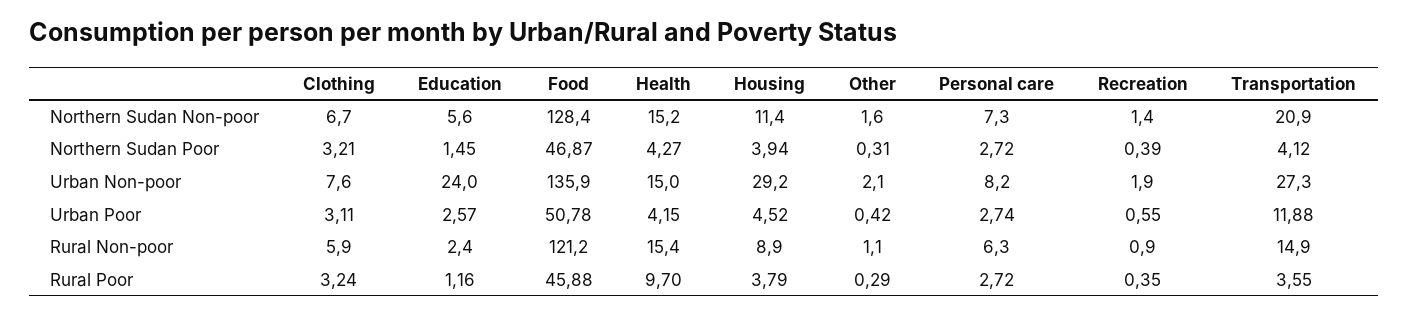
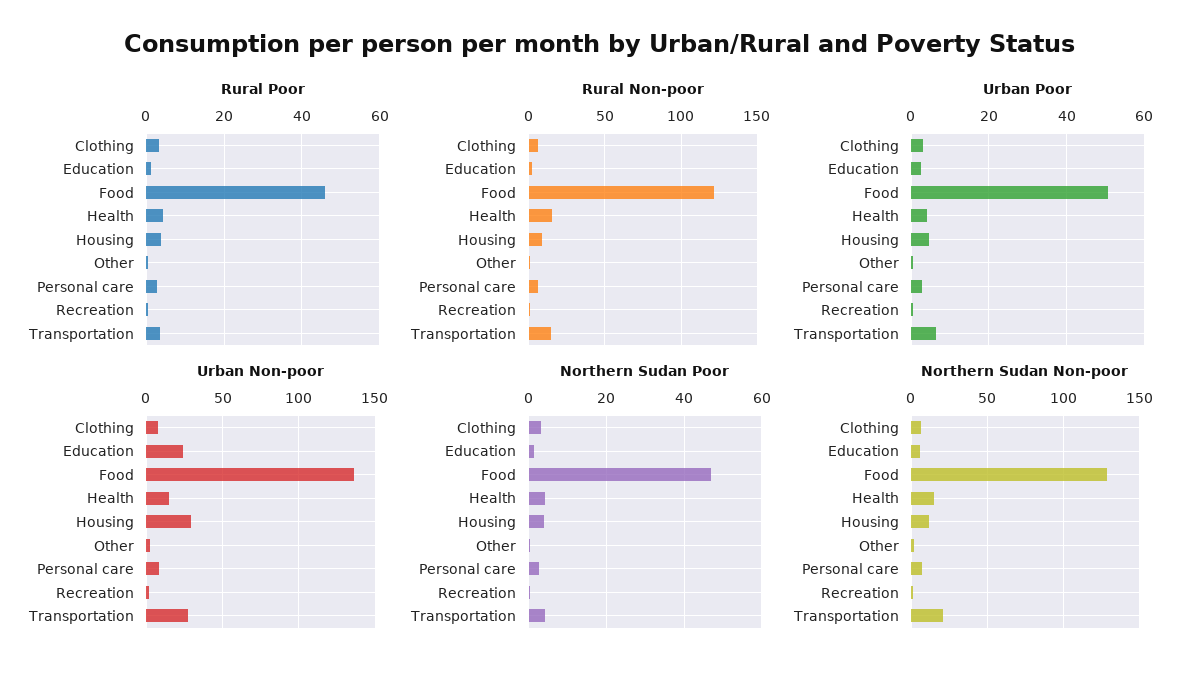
  {
    "Northern Sudan Non-poor": {
      "Clothing": 6.7,
      "Education": 5.6,
      "Food": 128.4,
      "Health": 15.2,
      "Housing": 11.4,
      "Other": 1.6,
      "Personal care": 7.3,
      "Recreation": 1.4,
      "Transportation": 20.9
    },
    "Northern Sudan Poor": {
      "Clothing": 3.21,
      "Education": 1.45,
      "Food": 46.87,
      "Health": 4.27,
      "Housing": 3.94,
      "Other": 0.31,
      "Personal care": 2.72,
      "Recreation": 0.39,
      "Transportation": 4.12
    },
    "Urban Non-poor": {
      "Clothing": 7.6,
      "Education": 24,
      "Food": 135.9,
      "Health": 15,
      "Housing": 29.2,
      "Other": 2.1,
      "Personal care": 8.2,
      "Recreation": 1.9,
      "Transportation": 27.3
    },
    "Urban Poor": {
      "Clothing": 3.11,
      "Education": 2.57,
      "Food": 50.78,
      "Health": 4.15,
      "Housing": 4.52,
      "Other": 0.42,
      "Personal care": 2.74,
      "Recreation": 0.55,
-     "Transportation": 11.88
+     "Transportation": 6
    },
    "Rural Non-poor": {
      "Clothing": 5.9,
      "Education": 2.4,
      "Food": 121.2,
      "Health": 15.4,
      "Housing": 8.9,
      "Other": 1.1,
      "Personal care": 6.3,
      "Recreation": 0.9,
      "Transportation": 14.9
    },
    "Rural Poor": {
      "Clothing": 3.24,
      "Education": 1.16,
      "Food": 45.88,
-     "Health": 9.7,
+     "Health": 4,
      "Housing": 3.79,
      "Other": 0.29,
      "Personal care": 2.72,
      "Recreation": 0.35,
      "Transportation": 3.55
    }
  }

